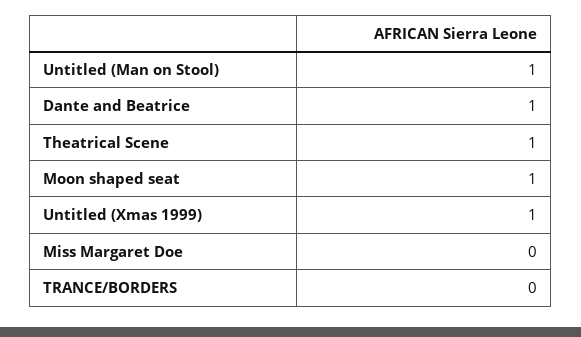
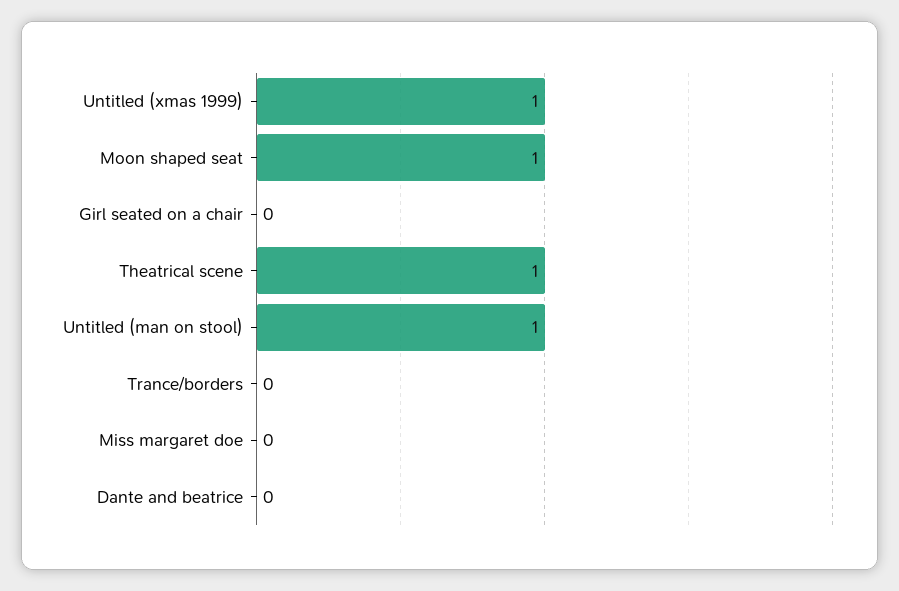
  {
    "Untitled (Man on Stool)": 1,
-   "Dante and Beatrice": 1,
+   "Dante and Beatrice": 0,
    "Theatrical Scene": 1,
    "Moon shaped seat": 1,
    "Untitled (Xmas 1999)": 1,
    "Miss Margaret Doe": 0,
-   "TRANCE/BORDERS": 0
+   "TRANCE/BORDERS": 0,
+   "Girl seated on a chair": 0
  }

